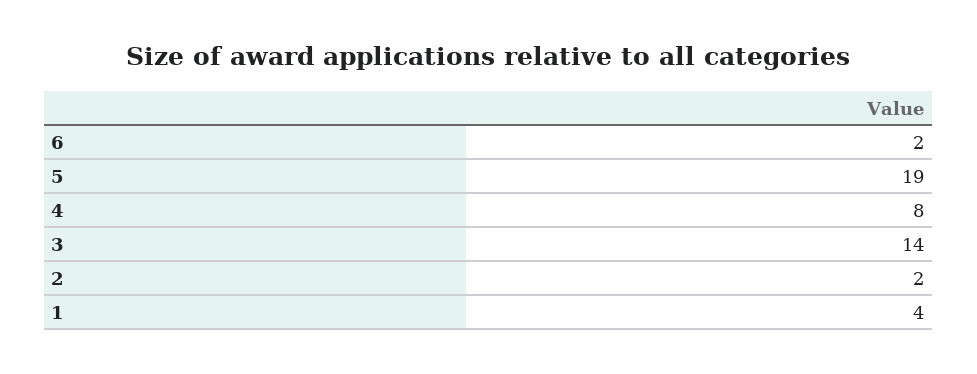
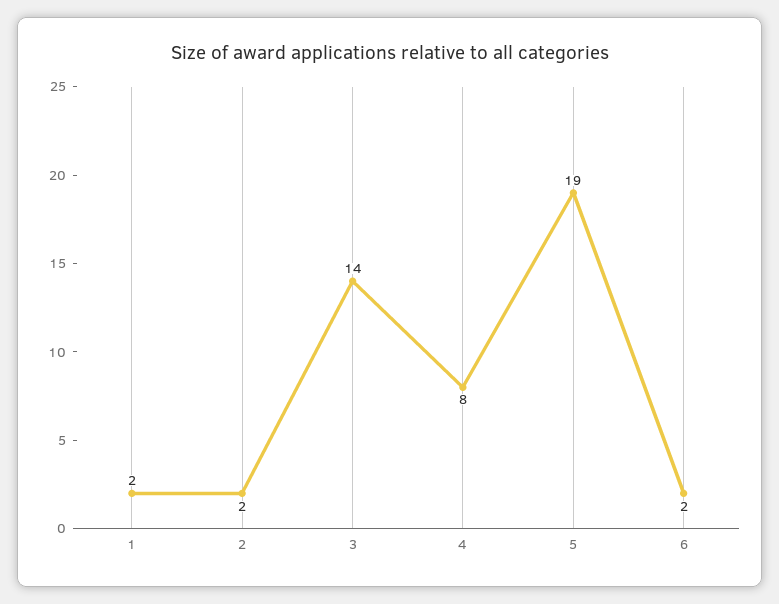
  {
    "6": 2,
    "5": 19,
    "4": 8,
    "3": 14,
    "2": 2,
-   "1": 4
+   "1": 2
  }

